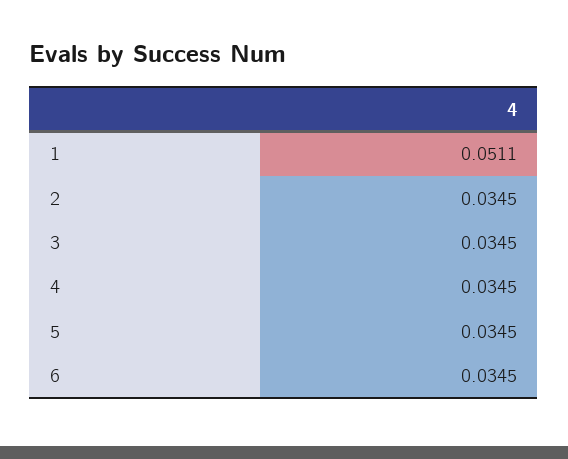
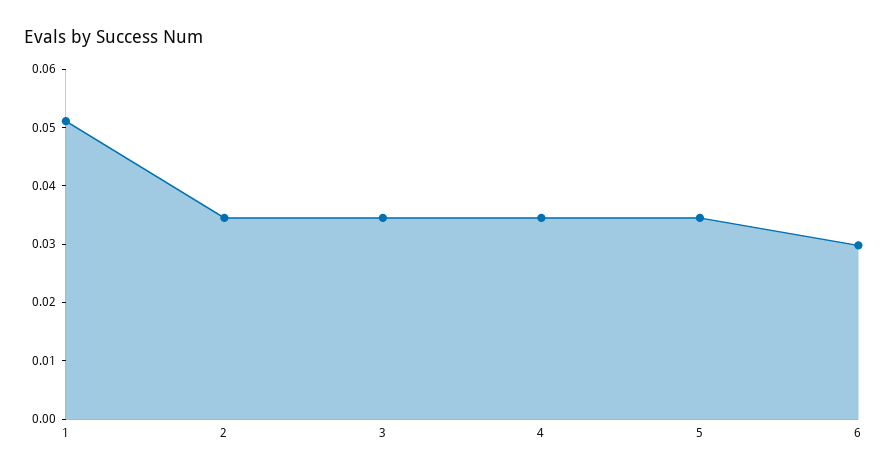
  {
    "1": 0.0511,
    "2": 0.0345,
    "3": 0.0345,
    "4": 0.0345,
    "5": 0.0345,
-   "6": 0.0345
+   "6": 0.03
  }

